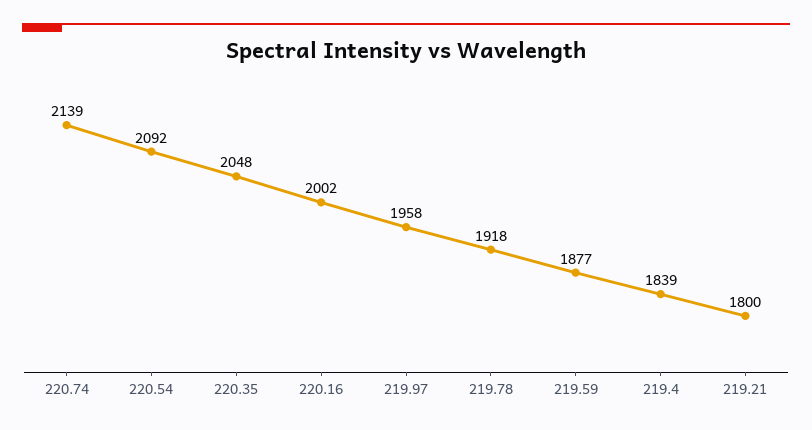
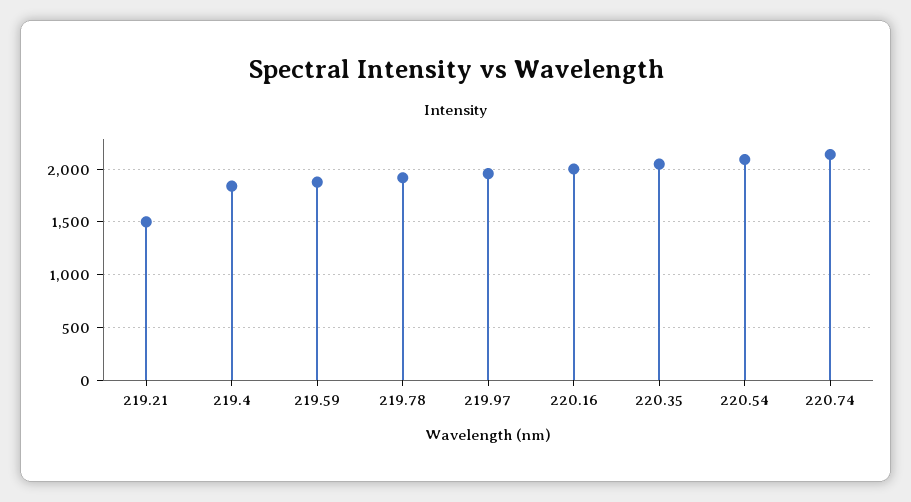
  {
    "220.74": 2139,
    "220.54": 2092,
    "220.35": 2048,
    "220.16": 2002,
    "219.97": 1958,
    "219.78": 1918,
    "219.59": 1877,
    "219.4": 1839,
-   "219.21": 1800
+   "219.21": 1500
  }

